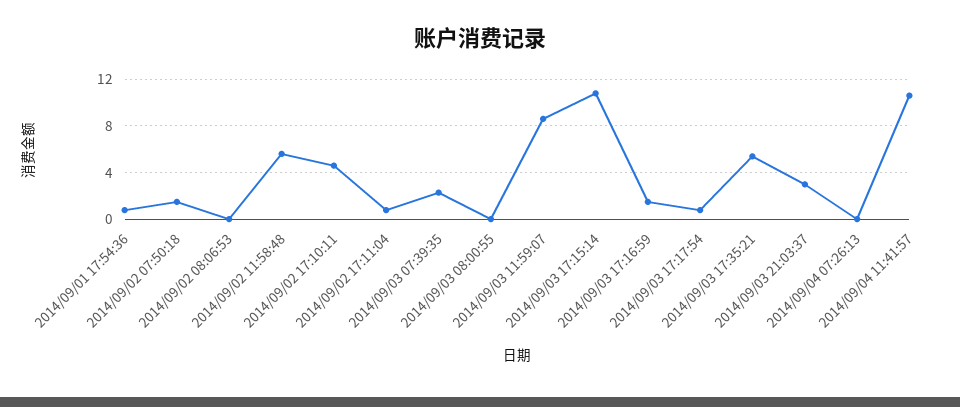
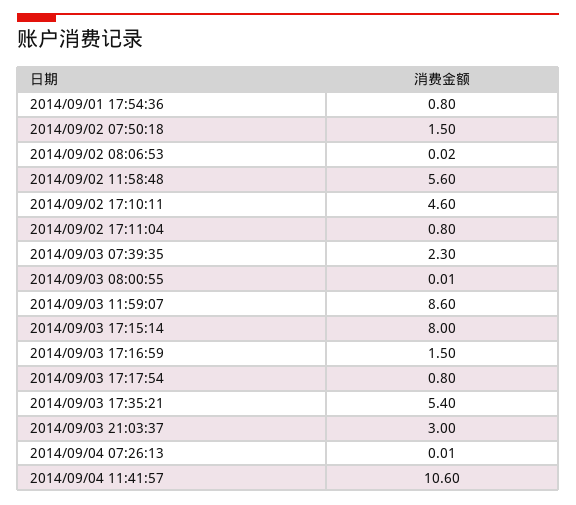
  {
    "2014/09/01 17:54:36": 0.8,
    "2014/09/02 07:50:18": 1.5,
    "2014/09/02 08:06:53": 0.02,
    "2014/09/02 11:58:48": 5.6,
    "2014/09/02 17:10:11": 4.6,
    "2014/09/02 17:11:04": 0.8,
    "2014/09/03 07:39:35": 2.3,
    "2014/09/03 08:00:55": 0.01,
    "2014/09/03 11:59:07": 8.6,
-   "2014/09/03 17:15:14": 11,
+   "2014/09/03 17:15:14": 8,
    "2014/09/03 17:16:59": 1.5,
    "2014/09/03 17:17:54": 0.8,
    "2014/09/03 17:35:21": 5.4,
    "2014/09/03 21:03:37": 3,
    "2014/09/04 07:26:13": 0.01,
    "2014/09/04 11:41:57": 10.6
  }

